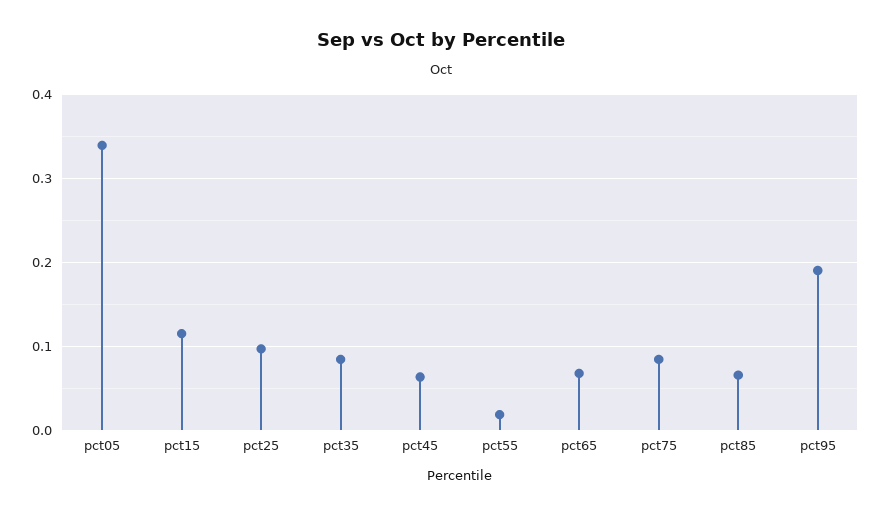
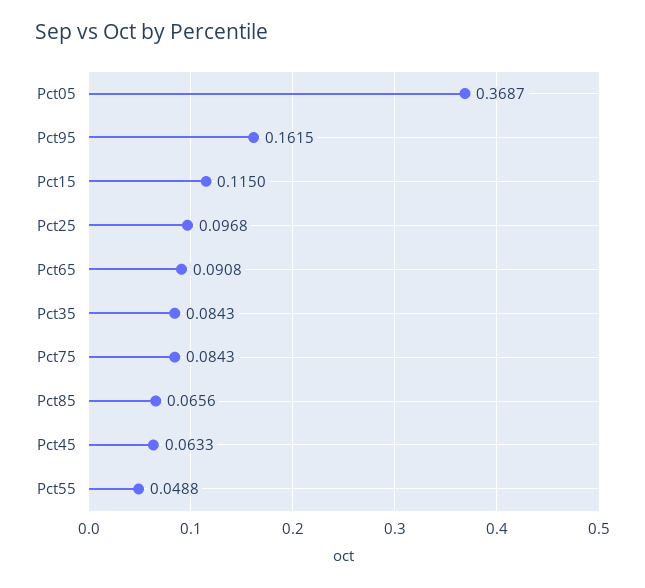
  {
-   "pct05": 0.34,
+   "pct05": 0.3687,
    "pct15": 0.115,
    "pct25": 0.0968,
    "pct35": 0.0843,
    "pct45": 0.0633,
-   "pct55": 0.02,
+   "pct55": 0.0488,
-   "pct65": 0.07,
+   "pct65": 0.0908,
    "pct75": 0.0843,
    "pct85": 0.0656,
-   "pct95": 0.19
+   "pct95": 0.1615
  }

